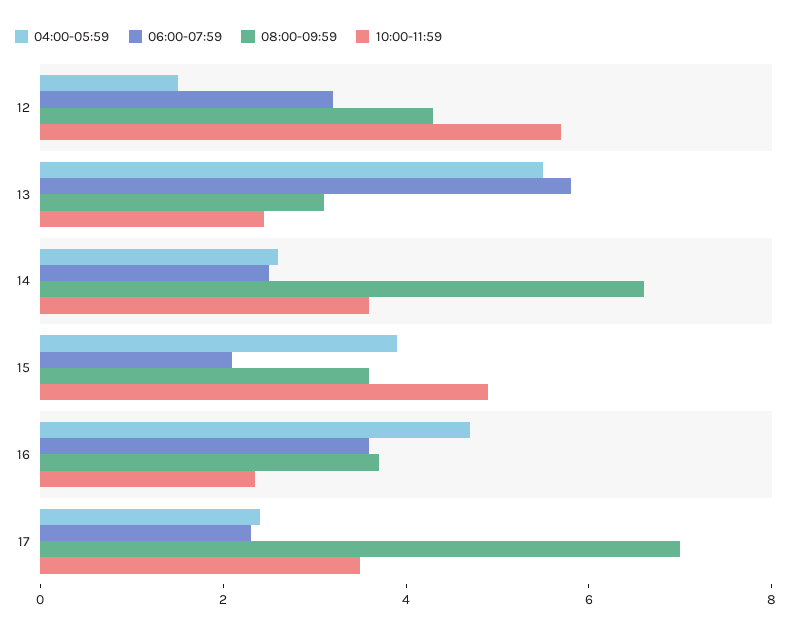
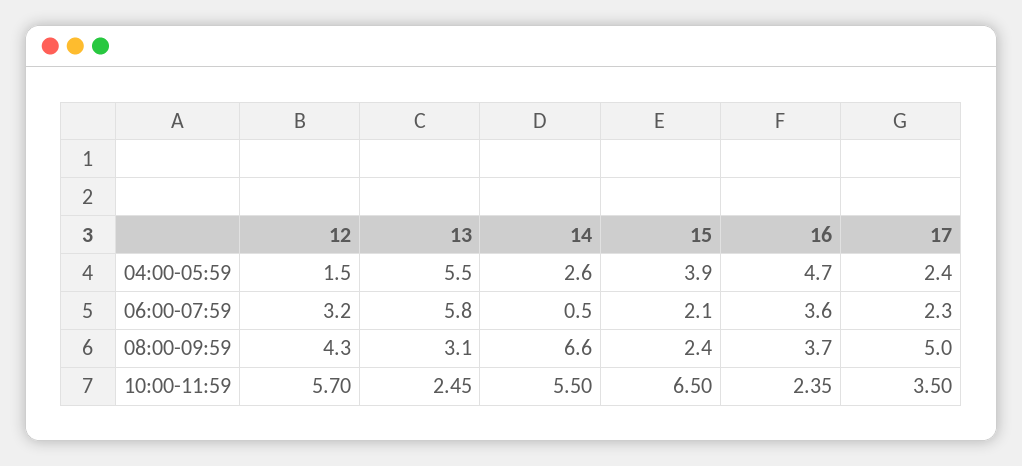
  {
    "04:00-05:59": {
      "12": 1.5,
      "13": 5.5,
      "14": 2.6,
      "15": 3.9,
      "16": 4.7,
      "17": 2.4
    },
    "06:00-07:59": {
      "12": 3.2,
      "13": 5.8,
-     "14": 2.5,
+     "14": 0.5,
      "15": 2.1,
      "16": 3.6,
      "17": 2.3
    },
    "08:00-09:59": {
      "12": 4.3,
      "13": 3.1,
      "14": 6.6,
-     "15": 3.5,
+     "15": 2.4,
      "16": 3.7,
-     "17": 7
+     "17": 5
    },
    "10:00-11:59": {
      "12": 5.7,
      "13": 2.45,
-     "14": 3.5,
+     "14": 5.5,
-     "15": 5,
+     "15": 6.5,
      "16": 2.35,
      "17": 3.5
    }
  }

